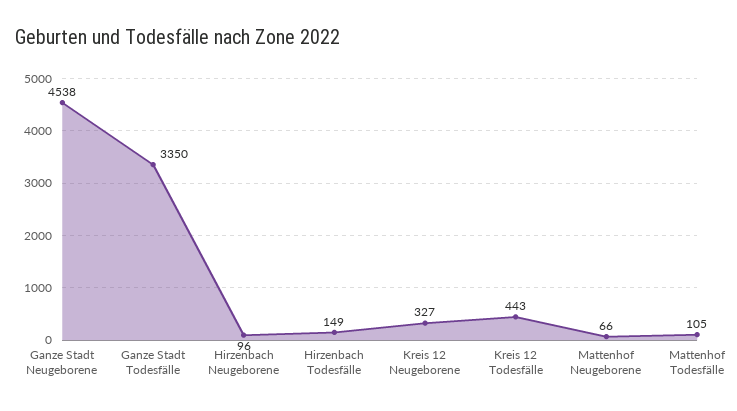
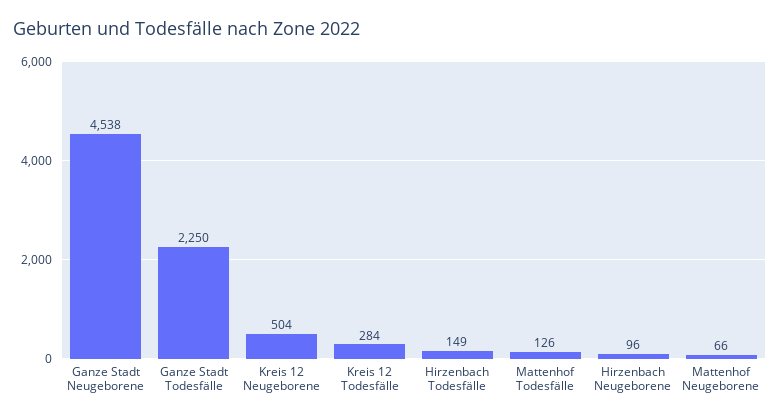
  {
    "Ganze Stadt Neugeborene": 4538,
-   "Ganze Stadt Todesfälle": 3350,
+   "Ganze Stadt Todesfälle": 2250,
    "Hirzenbach Neugeborene": 96,
    "Hirzenbach Todesfälle": 149,
-   "Kreis 12 Neugeborene": 327,
+   "Kreis 12 Neugeborene": 504,
-   "Kreis 12 Todesfälle": 443,
+   "Kreis 12 Todesfälle": 284,
    "Mattenhof Neugeborene": 66,
-   "Mattenhof Todesfälle": 105
+   "Mattenhof Todesfälle": 126
  }

